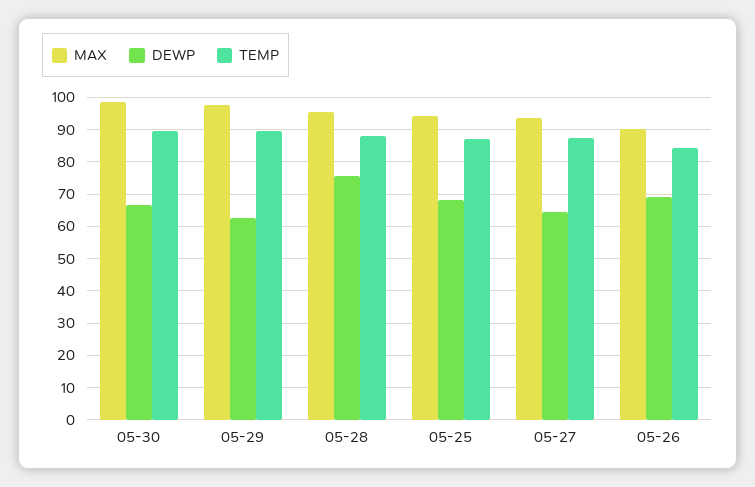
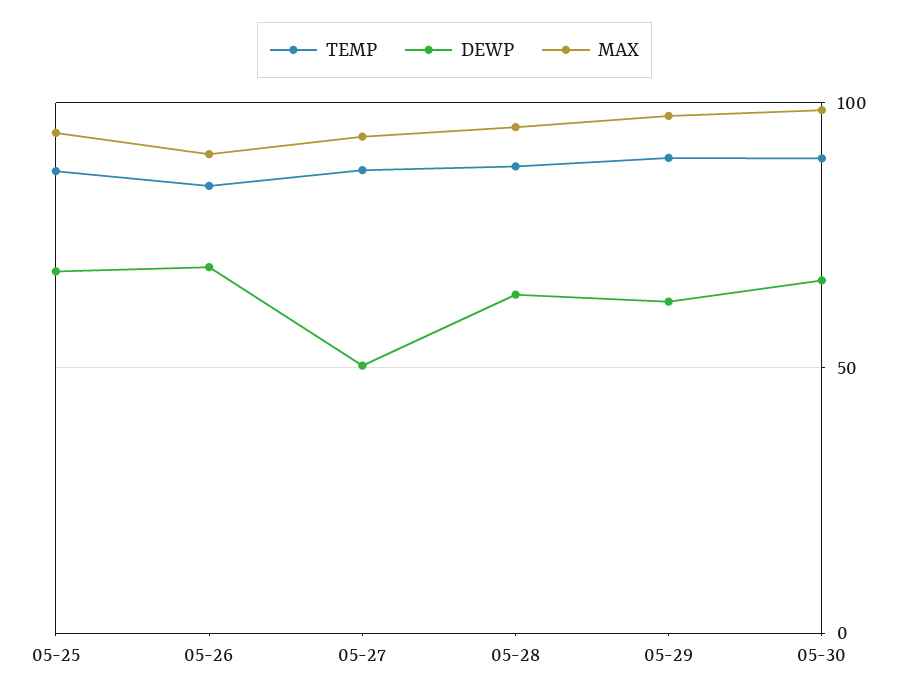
  {
    "MAX": {
      "05-30": 98,
      "05-29": 98,
      "05-28": 96,
      "05-25": 94,
      "05-27": 94,
      "05-26": 90
    },
    "DEWP": {
      "05-30": 66,
      "05-29": 62,
-     "05-28": 76,
+     "05-28": 65,
      "05-25": 68,
-     "05-27": 64,
+     "05-27": 50,
      "05-26": 70
    },
    "TEMP": {
      "05-30": 90,
      "05-29": 90,
      "05-28": 88,
      "05-25": 88,
      "05-27": 88,
      "05-26": 84
    }
  }

